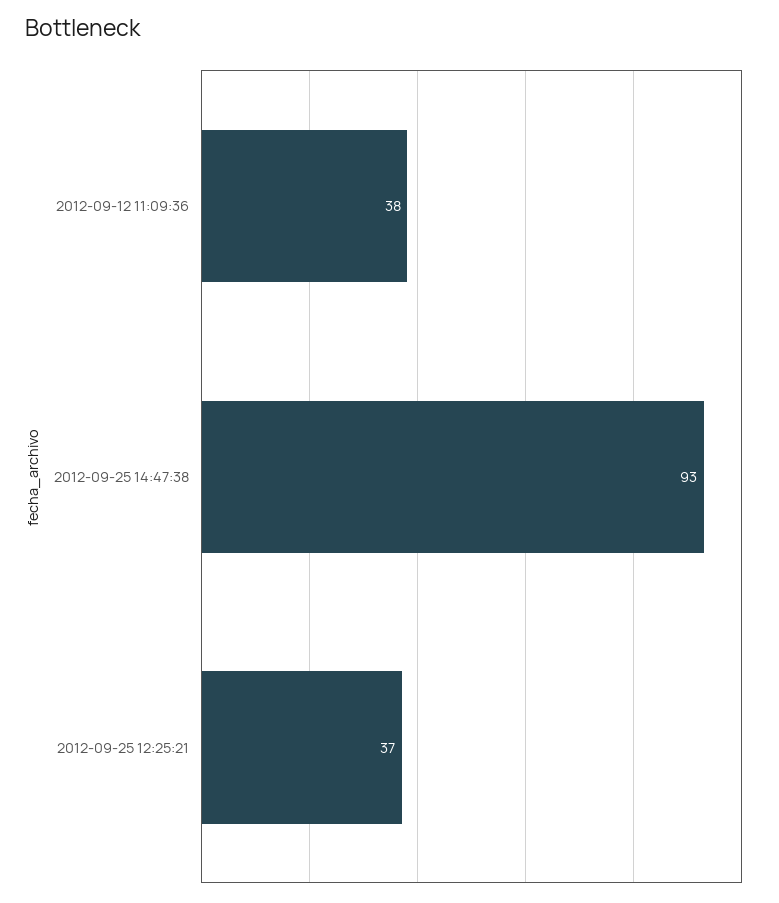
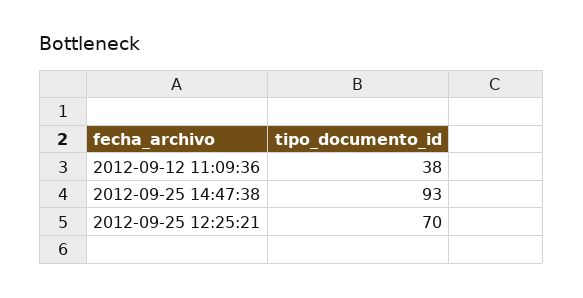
  {
    "2012-09-12 11:09:36": 38,
    "2012-09-25 14:47:38": 93,
-   "2012-09-25 12:25:21": 37
+   "2012-09-25 12:25:21": 70
  }

